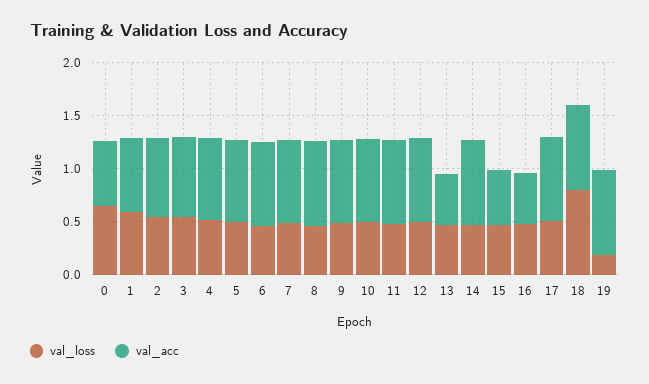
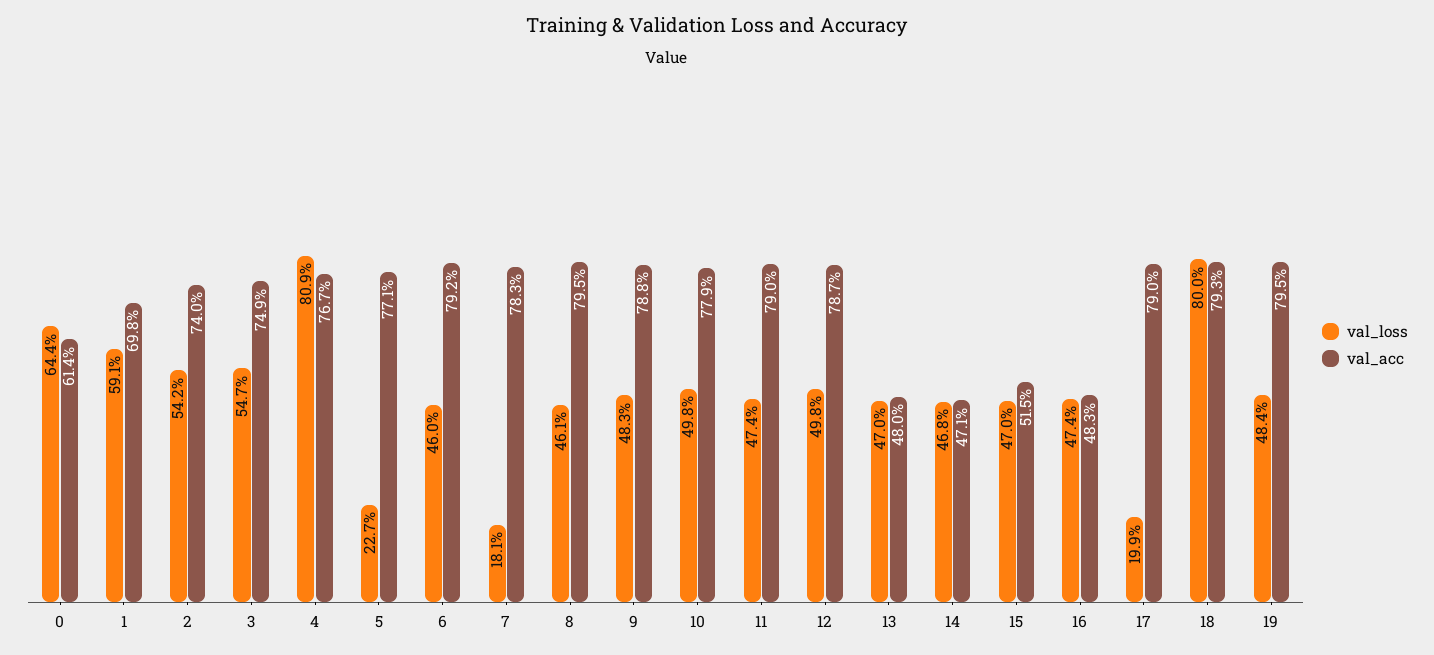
  {
    "val_loss": {
      "0": 0.644,
      "1": 0.591,
      "2": 0.542,
      "3": 0.547,
-     "4": 0.5,
+     "4": 0.809,
-     "5": 0.5,
+     "5": 0.227,
      "6": 0.46,
-     "7": 0.5,
+     "7": 0.181,
      "8": 0.461,
      "9": 0.483,
      "10": 0.498,
      "11": 0.474,
      "12": 0.498,
      "13": 0.47,
      "14": 0.468,
      "15": 0.47,
      "16": 0.474,
-     "17": 0.5,
+     "17": 0.199,
      "18": 0.8,
-     "19": 0.2
+     "19": 0.484
    },
    "val_acc": {
      "0": 0.614,
      "1": 0.698,
      "2": 0.74,
      "3": 0.749,
      "4": 0.767,
      "5": 0.771,
      "6": 0.792,
      "7": 0.783,
      "8": 0.795,
      "9": 0.788,
      "10": 0.779,
      "11": 0.79,
      "12": 0.787,
      "13": 0.48,
-     "14": 0.8,
+     "14": 0.471,
      "15": 0.515,
      "16": 0.483,
      "17": 0.79,
      "18": 0.793,
      "19": 0.795
    }
  }

